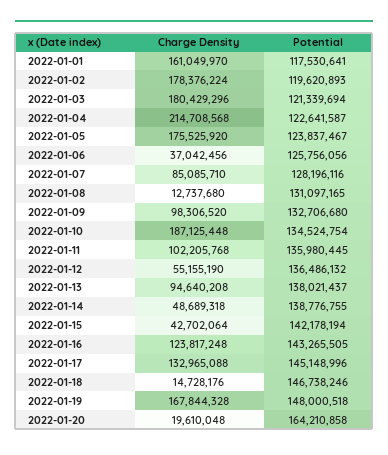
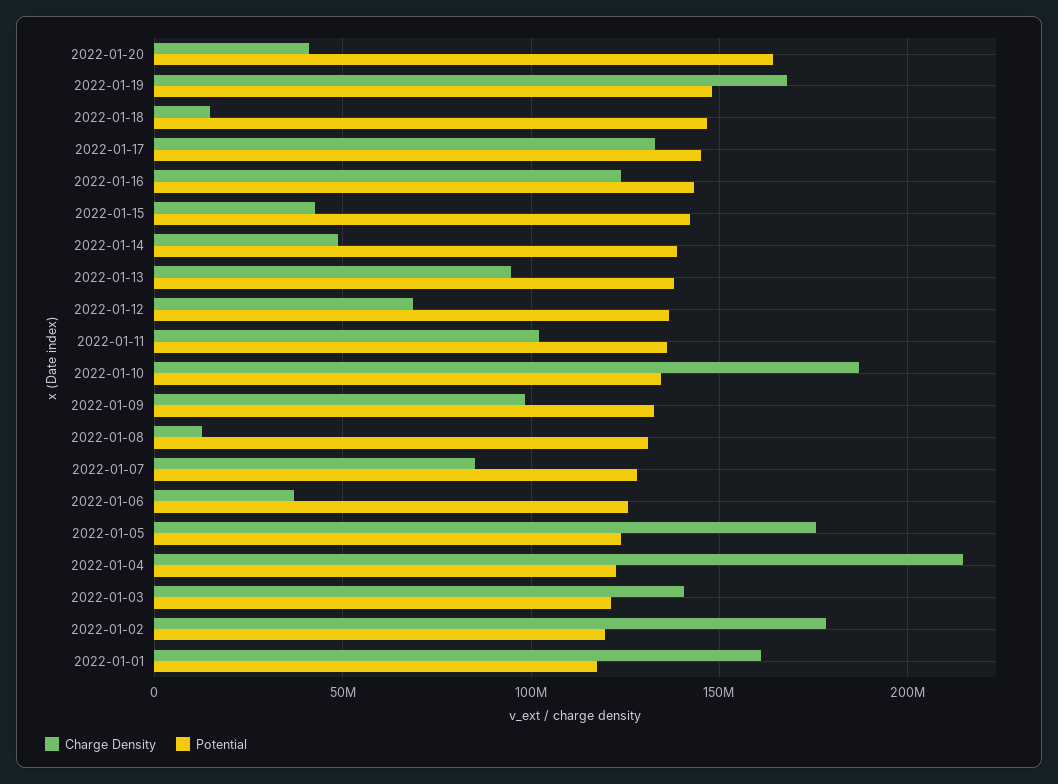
  {
    "Charge Density": {
      "2022-01-01": 161049970,
      "2022-01-02": 178376224,
-     "2022-01-03": 180429296,
+     "2022-01-03": 140000000,
      "2022-01-04": 214708568,
      "2022-01-05": 175525920,
      "2022-01-06": 37042456,
      "2022-01-07": 85085710,
      "2022-01-08": 12737680,
      "2022-01-09": 98306520,
      "2022-01-10": 187125448,
      "2022-01-11": 102205768,
-     "2022-01-12": 55155190,
+     "2022-01-12": 70000000,
      "2022-01-13": 94640208,
      "2022-01-14": 48689318,
      "2022-01-15": 42702064,
      "2022-01-16": 123817248,
      "2022-01-17": 132965088,
      "2022-01-18": 14728176,
      "2022-01-19": 167844328,
-     "2022-01-20": 19610048
+     "2022-01-20": 40000000
    },
    "Potential": {
      "2022-01-01": 117530641,
      "2022-01-02": 119620893,
      "2022-01-03": 121339694,
      "2022-01-04": 122641587,
      "2022-01-05": 123837467,
      "2022-01-06": 125756056,
      "2022-01-07": 128196116,
      "2022-01-08": 131097165,
      "2022-01-09": 132706680,
      "2022-01-10": 134524754,
      "2022-01-11": 135980445,
      "2022-01-12": 136486132,
      "2022-01-13": 138021437,
      "2022-01-14": 138776755,
      "2022-01-15": 142178194,
      "2022-01-16": 143265505,
      "2022-01-17": 145148996,
      "2022-01-18": 146738246,
      "2022-01-19": 148000518,
      "2022-01-20": 164210858
    }
  }

